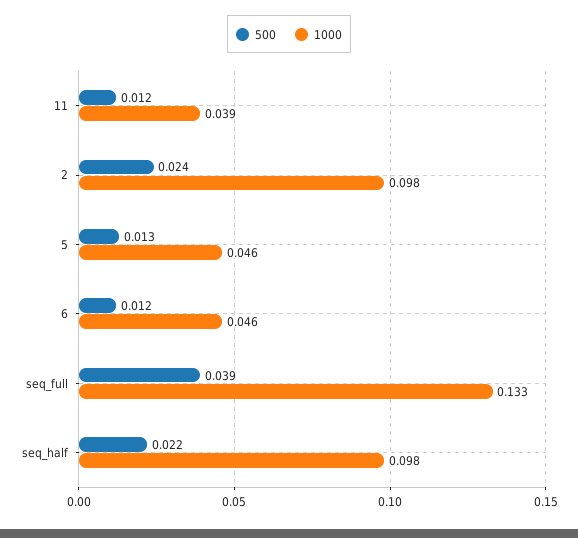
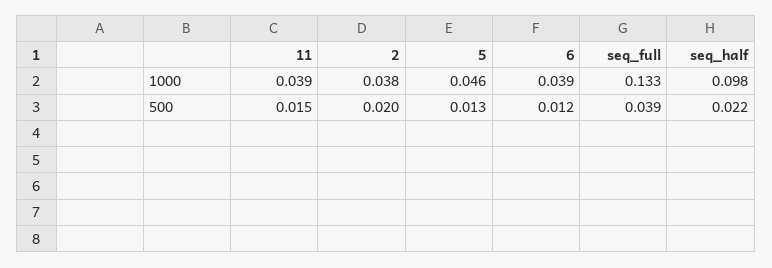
  {
    "500": {
-     "11": 0.012,
+     "11": 0.015,
-     "2": 0.024,
+     "2": 0.02,
      "5": 0.013,
      "6": 0.012,
      "seq_full": 0.039,
      "seq_half": 0.022
    },
    "1000": {
      "11": 0.039,
-     "2": 0.098,
+     "2": 0.038,
      "5": 0.046,
-     "6": 0.046,
+     "6": 0.039,
      "seq_full": 0.133,
      "seq_half": 0.098
    }
  }

